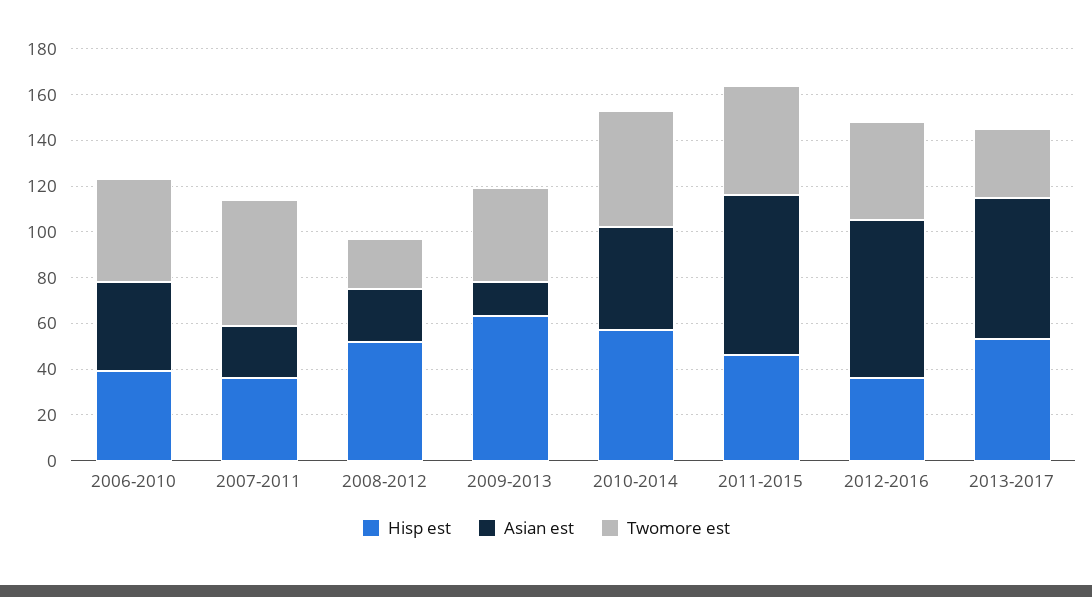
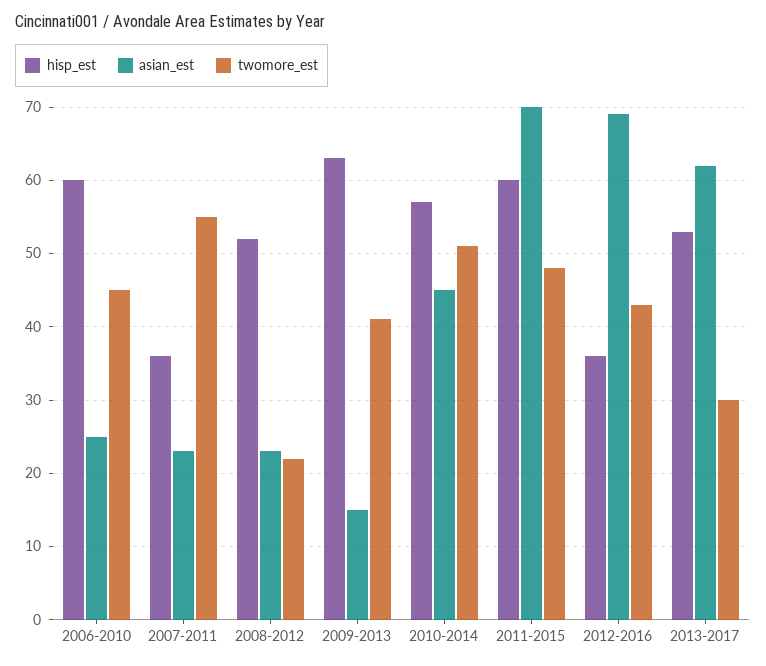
  {
    "Hisp est": {
-     "2006-2010": 40,
+     "2006-2010": 60,
      "2007-2011": 36,
      "2008-2012": 52,
      "2009-2013": 63,
      "2010-2014": 57,
-     "2011-2015": 45,
+     "2011-2015": 60,
      "2012-2016": 36,
      "2013-2017": 53
    },
    "Asian est": {
-     "2006-2010": 40,
+     "2006-2010": 25,
      "2007-2011": 23,
      "2008-2012": 23,
      "2009-2013": 15,
      "2010-2014": 45,
      "2011-2015": 70,
      "2012-2016": 69,
      "2013-2017": 62
    },
    "Twomore est": {
      "2006-2010": 45,
      "2007-2011": 55,
      "2008-2012": 22,
      "2009-2013": 41,
      "2010-2014": 51,
      "2011-2015": 48,
      "2012-2016": 43,
      "2013-2017": 30
    }
  }

